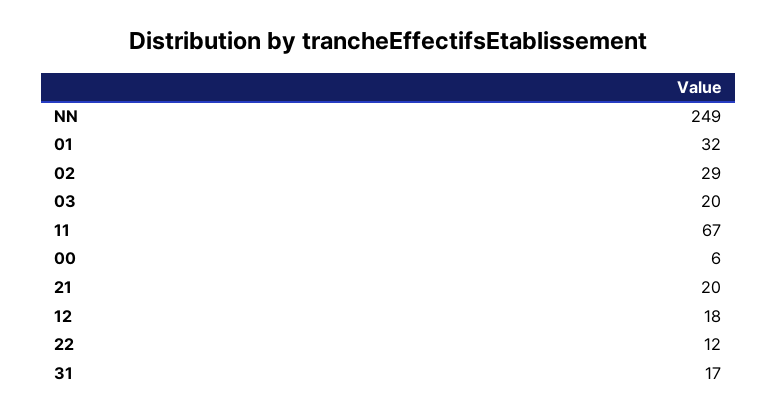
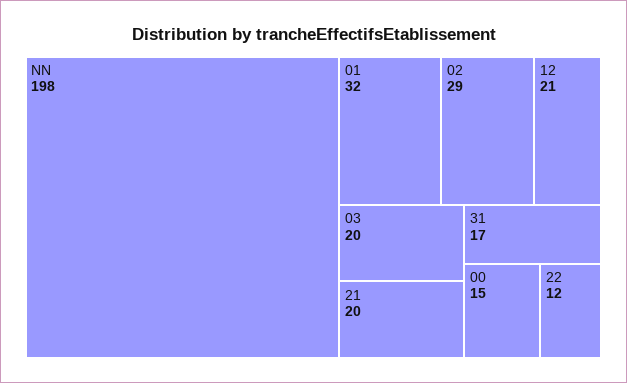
  {
-   "NN": 249,
+   "NN": 198,
    "01": 32,
    "02": 29,
    "03": 20,
-   "11": 67,
-   "00": 6,
+   "00": 15,
    "21": 20,
-   "12": 18,
+   "12": 21,
    "22": 12,
    "31": 17
  }

